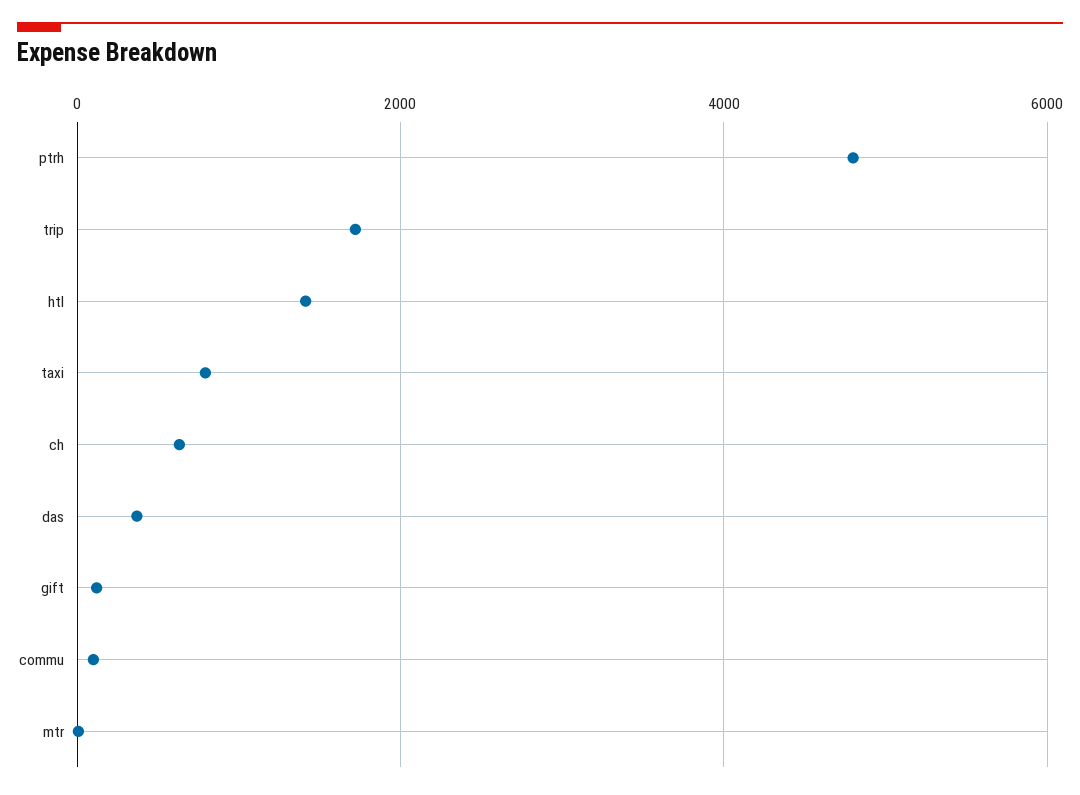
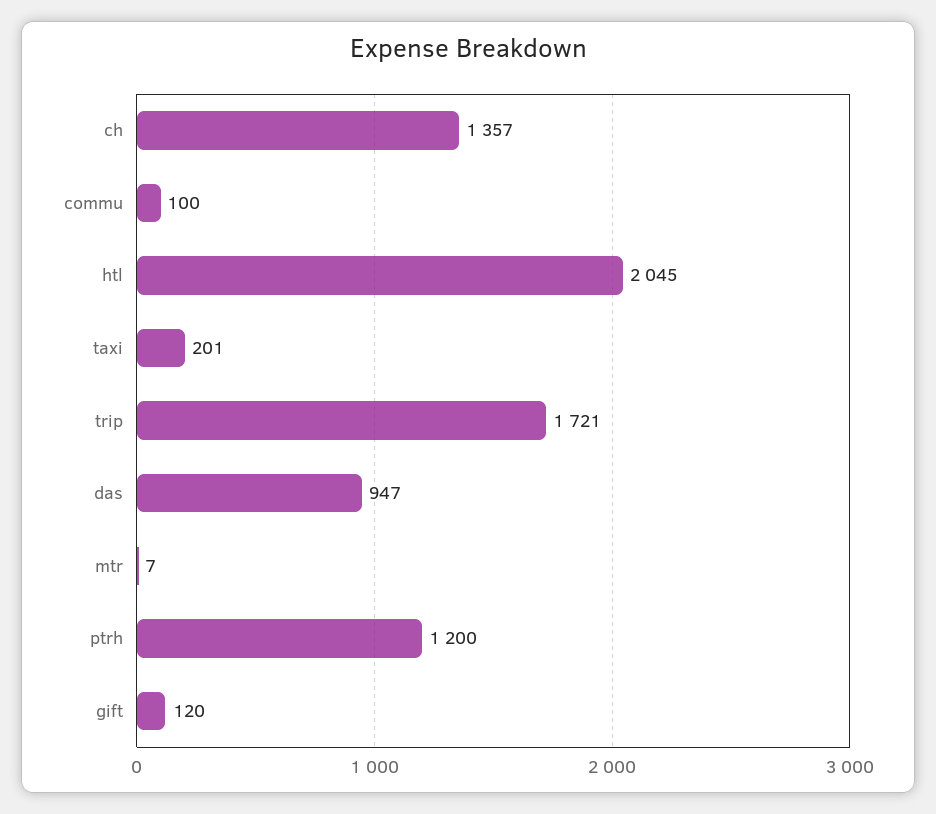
  {
-   "ptrh": 4800,
+   "ptrh": 1200,
    "trip": 1721,
-   "htl": 1400,
+   "htl": 2045,
-   "taxi": 800,
+   "taxi": 201,
-   "ch": 600,
+   "ch": 1357,
-   "das": 400,
+   "das": 947,
    "gift": 120,
    "commu": 100,
    "mtr": 7
  }

